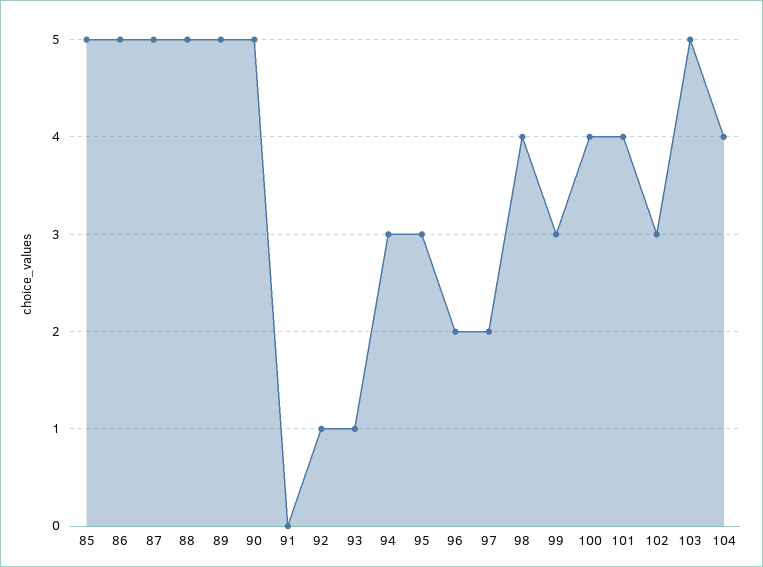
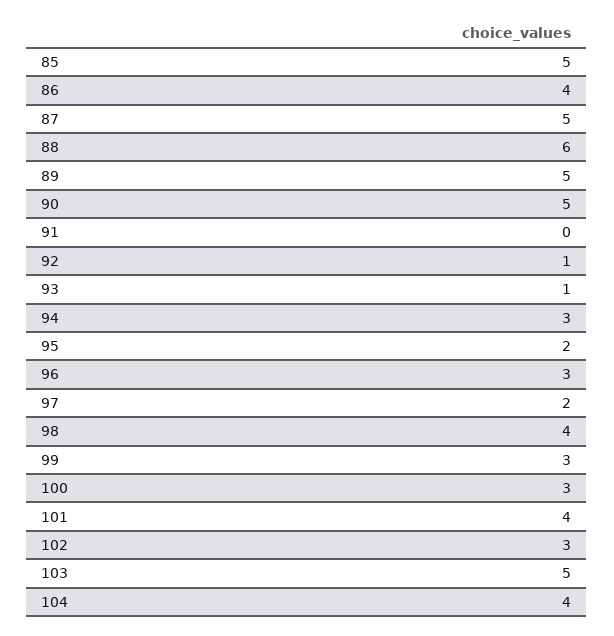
  {
    "85": 5,
-   "86": 5,
+   "86": 4,
    "87": 5,
-   "88": 5,
+   "88": 6,
    "89": 5,
    "90": 5,
    "91": 0,
    "92": 1,
    "93": 1,
    "94": 3,
-   "95": 3,
+   "95": 2,
-   "96": 2,
+   "96": 3,
    "97": 2,
    "98": 4,
    "99": 3,
-   "100": 4,
+   "100": 3,
    "101": 4,
    "102": 3,
    "103": 5,
    "104": 4
  }

